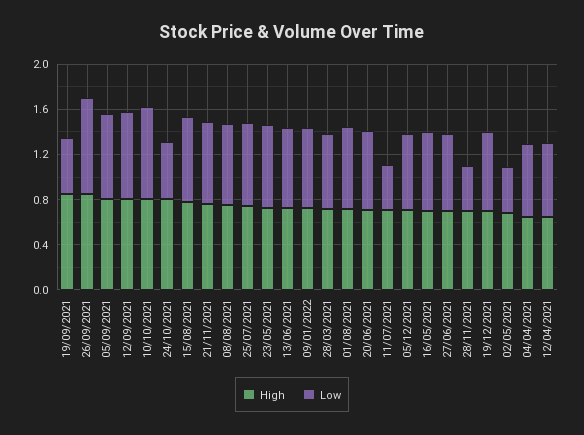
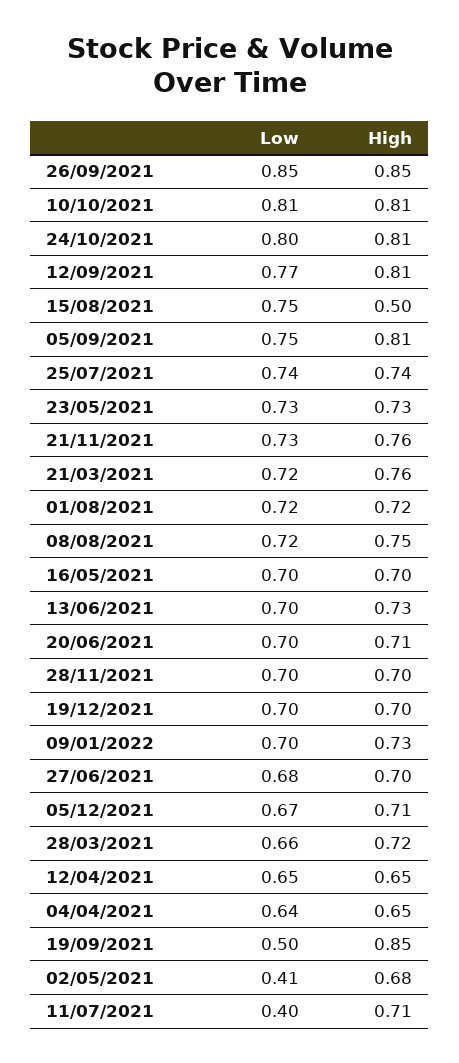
  {
    "High": {
      "19/09/2021": 0.85,
      "26/09/2021": 0.85,
      "05/09/2021": 0.81,
      "12/09/2021": 0.81,
      "10/10/2021": 0.81,
      "24/10/2021": 0.81,
-     "15/08/2021": 0.8,
+     "15/08/2021": 0.5,
      "21/11/2021": 0.76,
      "08/08/2021": 0.75,
      "25/07/2021": 0.74,
      "23/05/2021": 0.73,
      "13/06/2021": 0.73,
      "09/01/2022": 0.73,
      "28/03/2021": 0.72,
      "01/08/2021": 0.72,
      "20/06/2021": 0.71,
      "11/07/2021": 0.71,
      "05/12/2021": 0.71,
      "16/05/2021": 0.7,
      "27/06/2021": 0.7,
      "28/11/2021": 0.7,
      "19/12/2021": 0.7,
      "02/05/2021": 0.68,
      "04/04/2021": 0.65,
-     "12/04/2021": 0.65
+     "12/04/2021": 0.65,
+     "21/03/2021": 0.76
    },
    "Low": {
      "19/09/2021": 0.5,
      "26/09/2021": 0.85,
      "05/09/2021": 0.75,
      "12/09/2021": 0.77,
      "10/10/2021": 0.81,
-     "24/10/2021": 0.5,
+     "24/10/2021": 0.8,
      "15/08/2021": 0.75,
      "21/11/2021": 0.73,
      "08/08/2021": 0.72,
      "25/07/2021": 0.74,
      "23/05/2021": 0.73,
      "13/06/2021": 0.7,
      "09/01/2022": 0.7,
      "28/03/2021": 0.66,
      "01/08/2021": 0.72,
      "20/06/2021": 0.7,
      "11/07/2021": 0.4,
      "05/12/2021": 0.67,
      "16/05/2021": 0.7,
      "27/06/2021": 0.68,
-     "28/11/2021": 0.4,
+     "28/11/2021": 0.7,
      "19/12/2021": 0.7,
      "02/05/2021": 0.41,
      "04/04/2021": 0.64,
-     "12/04/2021": 0.65
+     "12/04/2021": 0.65,
+     "21/03/2021": 0.72
    }
  }

